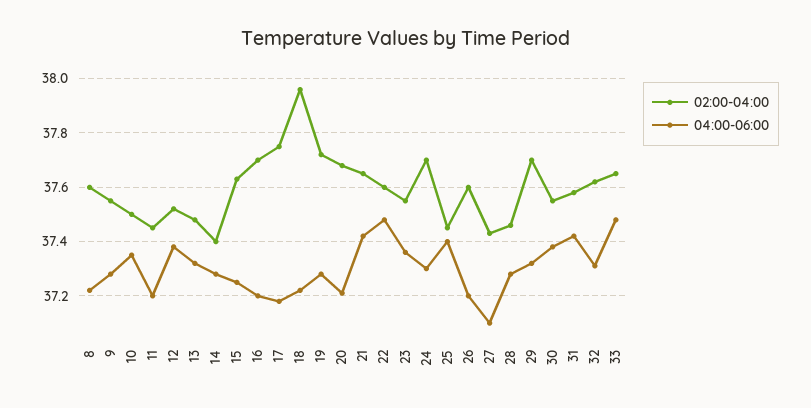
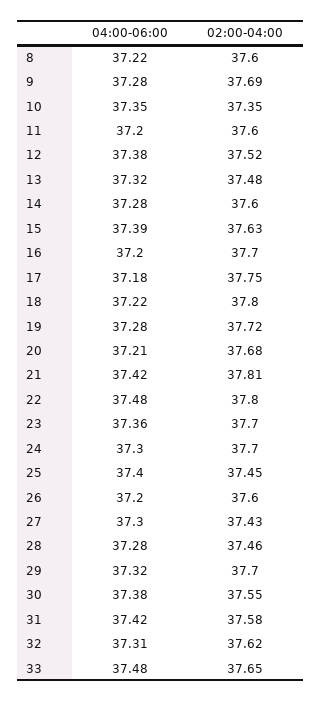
  {
    "02:00-04:00": {
      "8": 37.6,
-     "9": 37.55,
+     "9": 37.69,
-     "10": 37.5,
+     "10": 37.35,
-     "11": 37.45,
+     "11": 37.6,
      "12": 37.52,
      "13": 37.48,
-     "14": 37.4,
+     "14": 37.6,
      "15": 37.63,
      "16": 37.7,
      "17": 37.75,
-     "18": 37.95,
+     "18": 37.8,
      "19": 37.72,
      "20": 37.68,
-     "21": 37.65,
+     "21": 37.81,
-     "22": 37.6,
+     "22": 37.8,
-     "23": 37.55,
+     "23": 37.7,
      "24": 37.7,
      "25": 37.45,
      "26": 37.6,
      "27": 37.43,
      "28": 37.46,
      "29": 37.7,
      "30": 37.55,
      "31": 37.58,
      "32": 37.62,
      "33": 37.65
    },
    "04:00-06:00": {
      "8": 37.22,
      "9": 37.28,
      "10": 37.35,
      "11": 37.2,
      "12": 37.38,
      "13": 37.32,
      "14": 37.28,
-     "15": 37.25,
+     "15": 37.39,
      "16": 37.2,
      "17": 37.18,
      "18": 37.22,
      "19": 37.28,
      "20": 37.21,
      "21": 37.42,
      "22": 37.48,
      "23": 37.36,
      "24": 37.3,
      "25": 37.4,
      "26": 37.2,
-     "27": 37.1,
+     "27": 37.3,
      "28": 37.28,
      "29": 37.32,
      "30": 37.38,
      "31": 37.42,
      "32": 37.31,
      "33": 37.48
    }
  }

